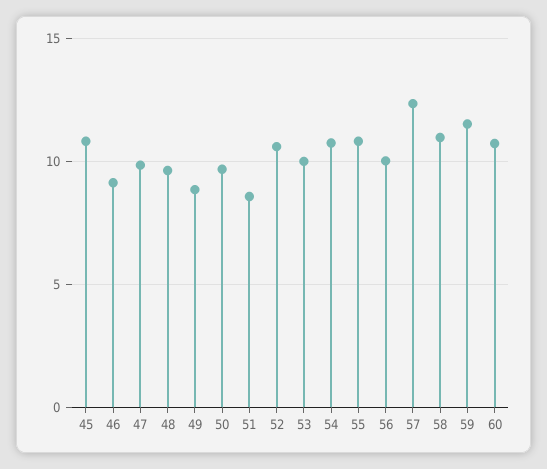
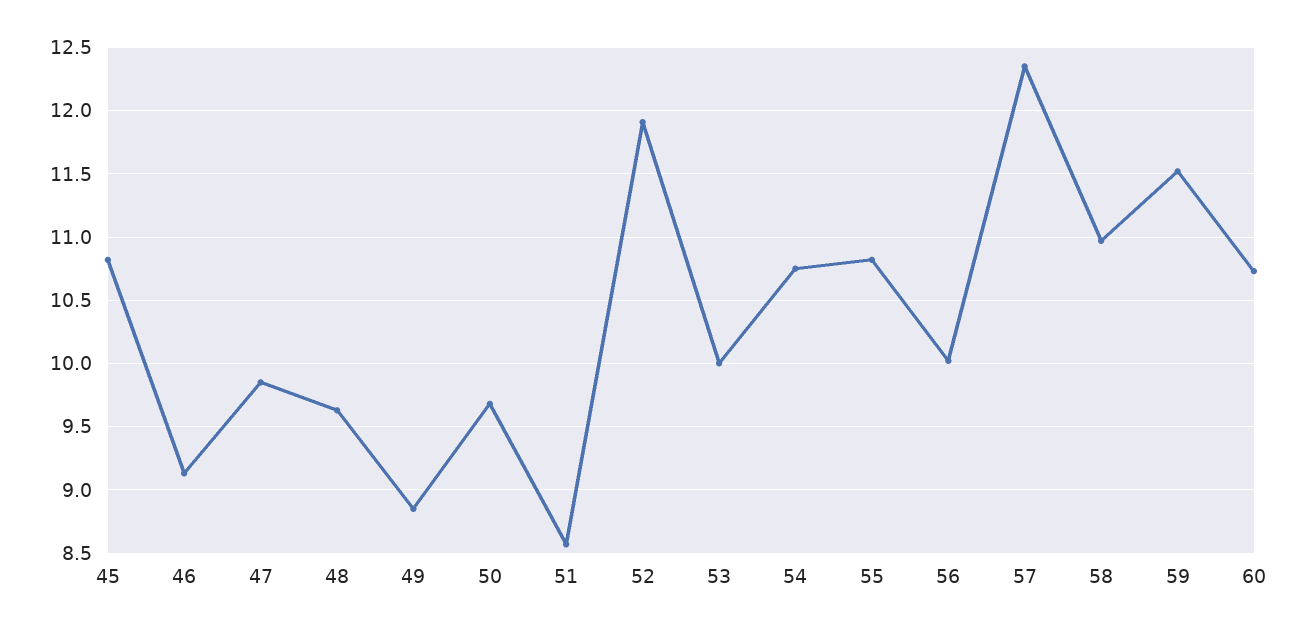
  {
    "45": 10.8,
    "46": 9.15,
    "47": 9.85,
    "48": 9.65,
    "49": 8.85,
    "50": 9.7,
    "51": 8.55,
-   "52": 10.5,
+   "52": 11.9,
    "53": 10,
    "54": 10.75,
    "55": 10.8,
    "56": 10,
    "57": 12.35,
    "58": 10.95,
    "59": 11.5,
    "60": 10.75
  }

